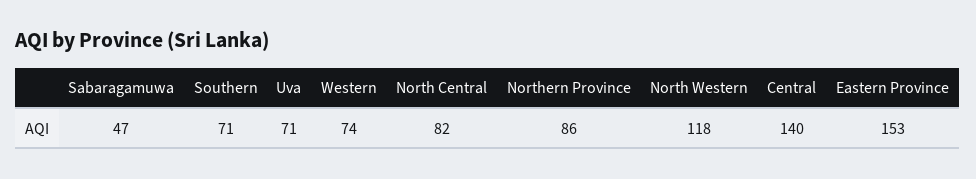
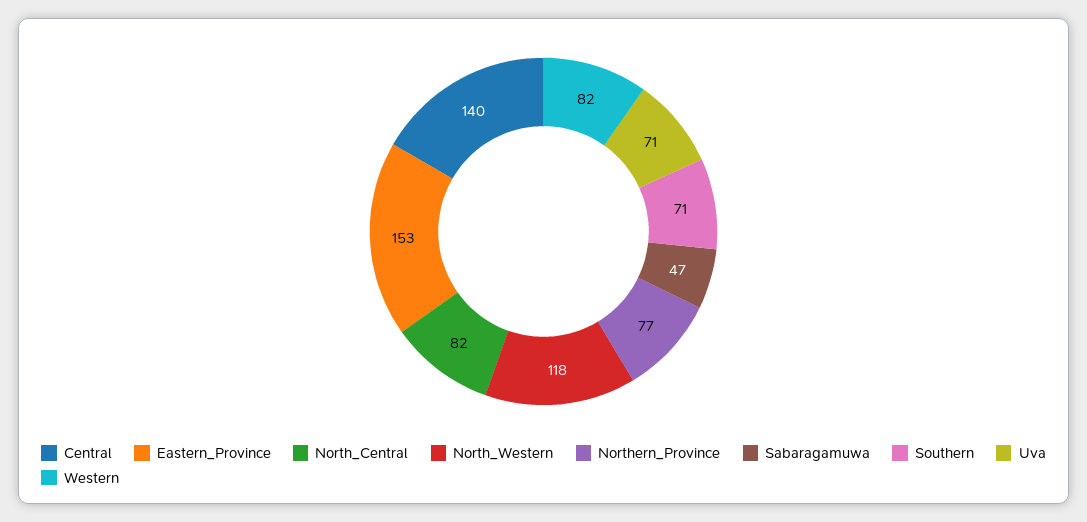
  {
    "Sabaragamuwa": 47,
    "Southern": 71,
    "Uva": 71,
-   "Western": 74,
+   "Western": 82,
    "North Central": 82,
-   "Northern Province": 86,
+   "Northern Province": 77,
    "North Western": 118,
    "Central": 140,
    "Eastern Province": 153
  }

